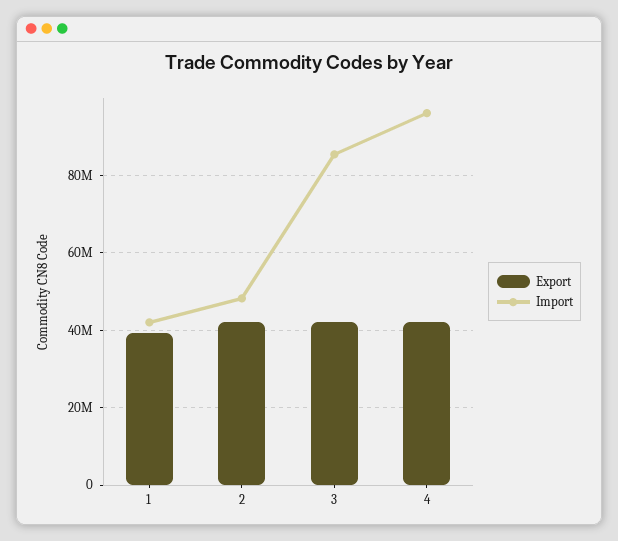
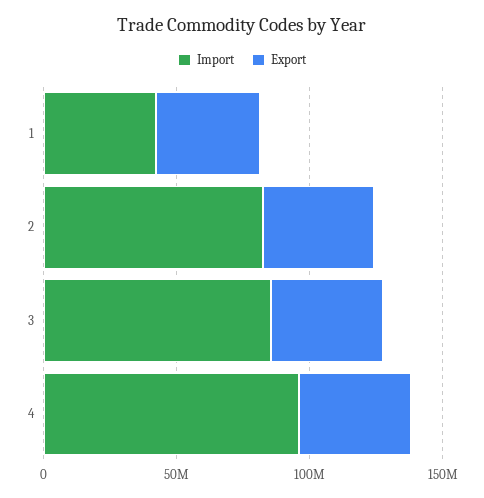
  {
    "Export": {
      "1": 40000000,
      "2": 42000000,
      "3": 42000000,
      "4": 42000000
    },
    "Import": {
      "1": 42000000,
-     "2": 48000000,
+     "2": 80000000,
      "3": 86000000,
      "4": 96000000
    }
  }

